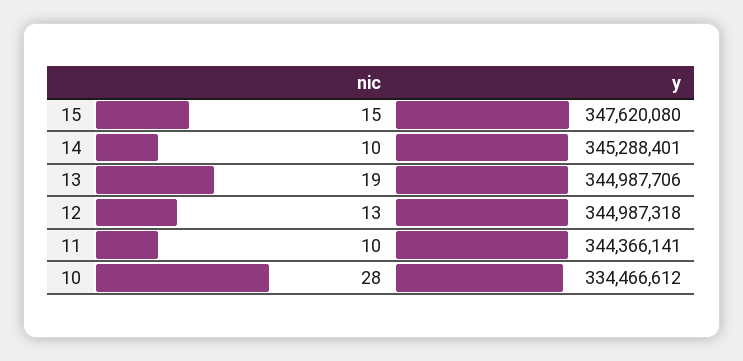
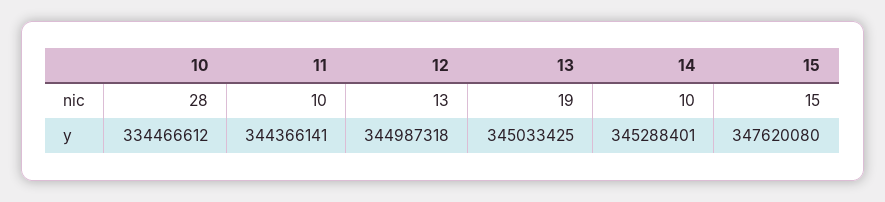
  {
    "nic": {
      "15": 15,
      "14": 10,
      "13": 19,
      "12": 13,
      "11": 10,
      "10": 28
    },
    "y": {
      "15": 347620080,
      "14": 345288401,
-     "13": 344987706,
+     "13": 345033425,
      "12": 344987318,
      "11": 344366141,
      "10": 334466612
    }
  }

